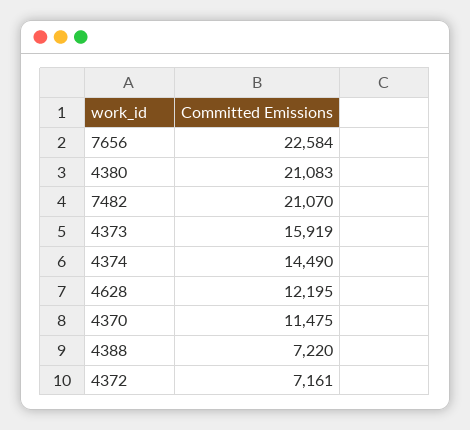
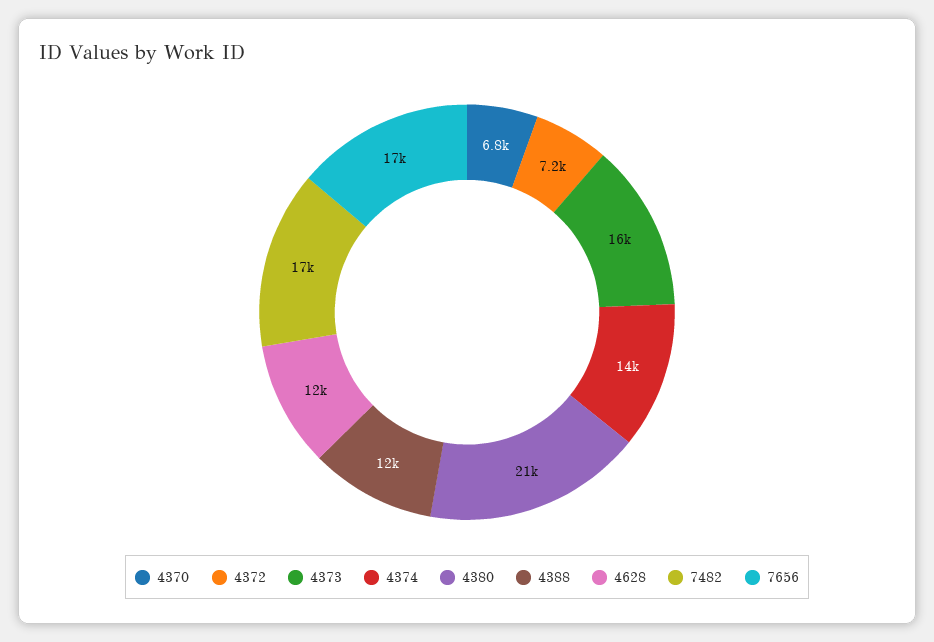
  {
-   "7656": 22584,
+   "7656": 17000,
    "4380": 21083,
-   "7482": 21070,
+   "7482": 17000,
    "4373": 15919,
    "4374": 14490,
    "4628": 12195,
-   "4370": 11475,
+   "4370": 6800,
-   "4388": 7220,
+   "4388": 12000,
    "4372": 7161
  }

